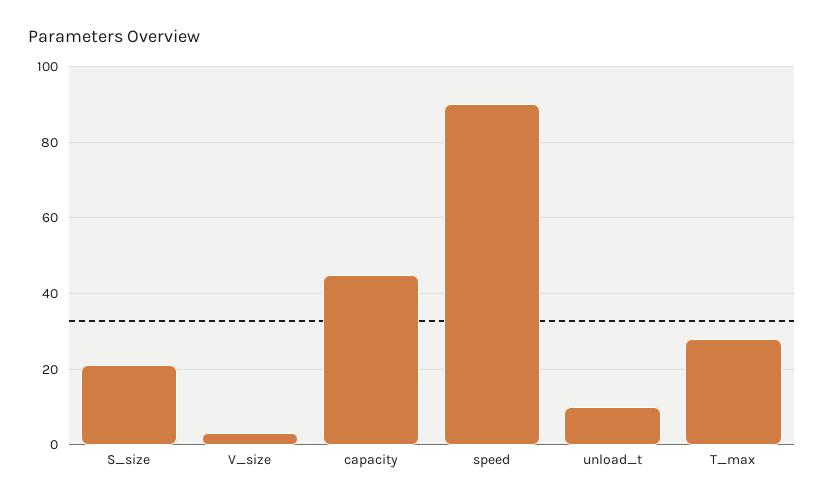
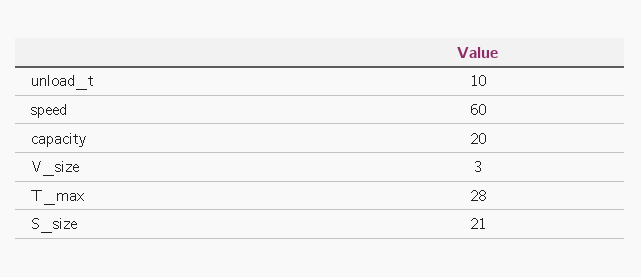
  {
    "S_size": 21,
    "V_size": 3,
-   "capacity": 45,
+   "capacity": 20,
-   "speed": 90,
+   "speed": 60,
    "unload_t": 10,
    "T_max": 28
  }

